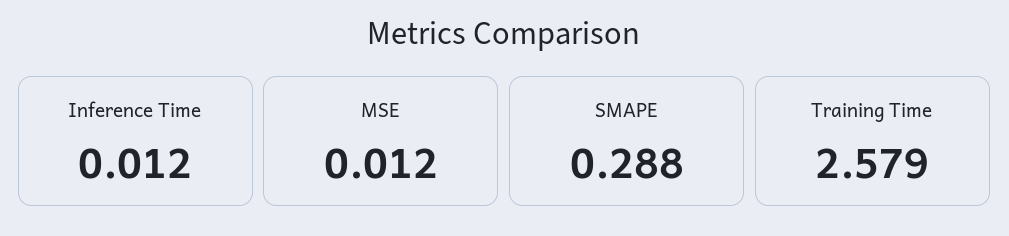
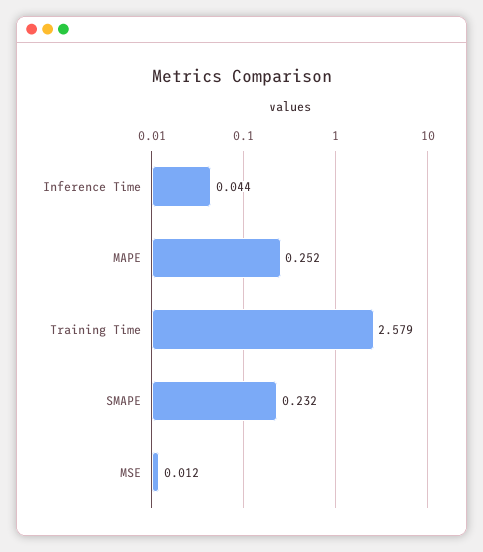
  {
-   "Inference Time": 0.012,
+   "Inference Time": 0.044,
    "MSE": 0.012,
-   "SMAPE": 0.288,
+   "SMAPE": 0.232,
-   "Training Time": 2.579
+   "Training Time": 2.579,
+   "MAPE": 0.252
  }

